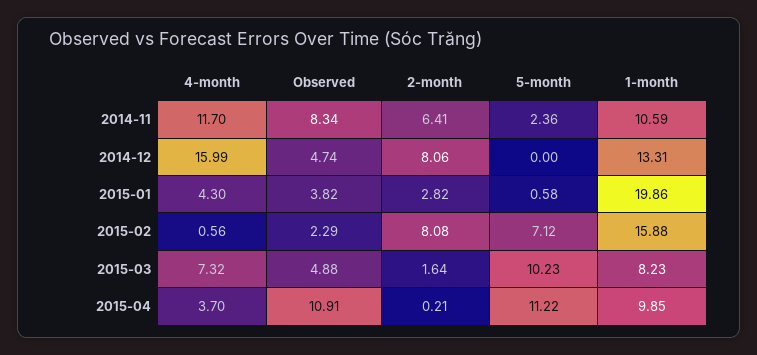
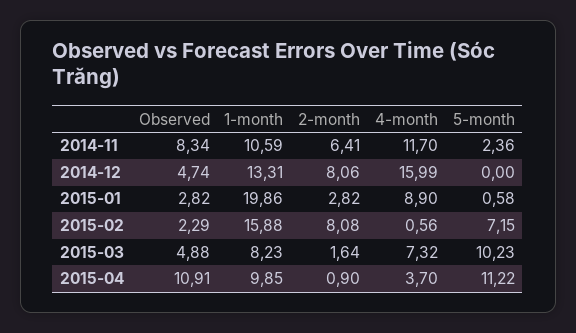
  {
    "4-month": {
      "2014-11": 11.7,
      "2014-12": 15.99,
-     "2015-01": 4.3,
+     "2015-01": 8.9,
      "2015-02": 0.56,
      "2015-03": 7.32,
      "2015-04": 3.7
    },
    "Observed": {
      "2014-11": 8.34,
      "2014-12": 4.74,
-     "2015-01": 3.82,
+     "2015-01": 2.82,
      "2015-02": 2.29,
      "2015-03": 4.88,
      "2015-04": 10.91
    },
    "2-month": {
      "2014-11": 6.41,
      "2014-12": 8.06,
      "2015-01": 2.82,
      "2015-02": 8.08,
      "2015-03": 1.64,
-     "2015-04": 0.21
+     "2015-04": 0.9
    },
    "5-month": {
      "2014-11": 2.36,
      "2014-12": 0,
      "2015-01": 0.58,
-     "2015-02": 7.12,
+     "2015-02": 7.15,
      "2015-03": 10.23,
      "2015-04": 11.22
    },
    "1-month": {
      "2014-11": 10.59,
      "2014-12": 13.31,
      "2015-01": 19.86,
      "2015-02": 15.88,
      "2015-03": 8.23,
      "2015-04": 9.85
    }
  }

